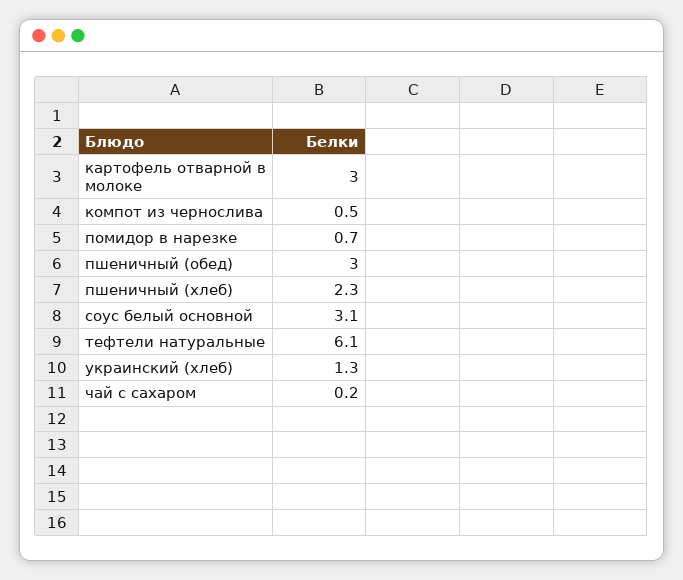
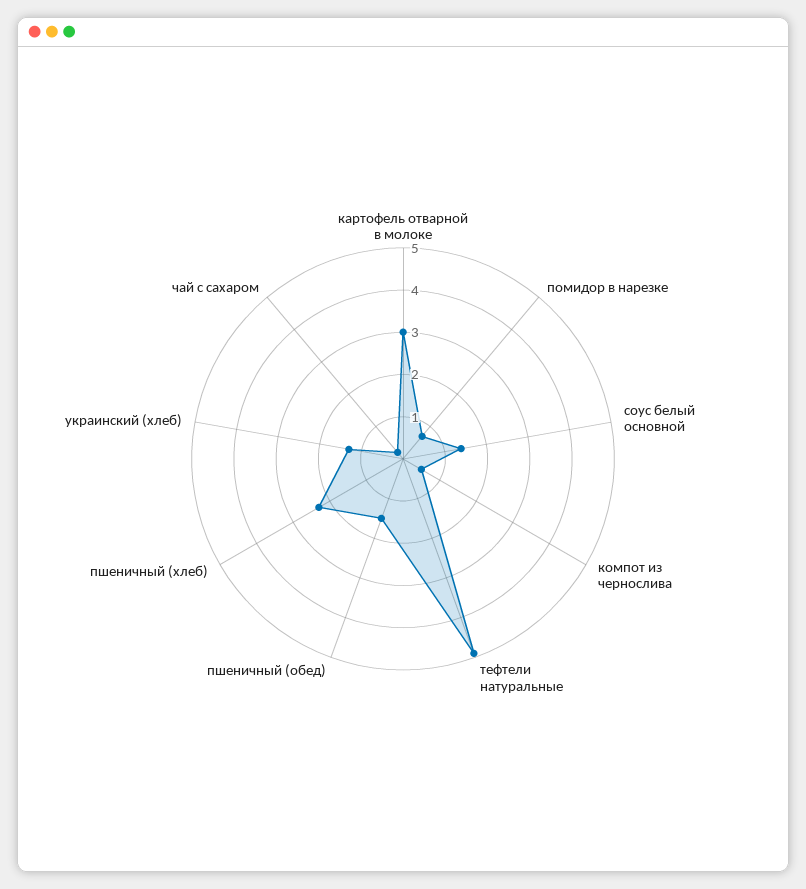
  {
    "картофель отварной в молоке": 3,
    "компот из чернослива": 0.5,
    "помидор в нарезке": 0.7,
-   "пшеничный (обед)": 3,
+   "пшеничный (обед)": 1.5,
    "пшеничный (хлеб)": 2.3,
-   "соус белый основной": 3.1,
+   "соус белый основной": 1.5,
-   "тефтели натуральные": 6.1,
+   "тефтели натуральные": 5,
    "украинский (хлеб)": 1.3,
    "чай с сахаром": 0.2
  }

